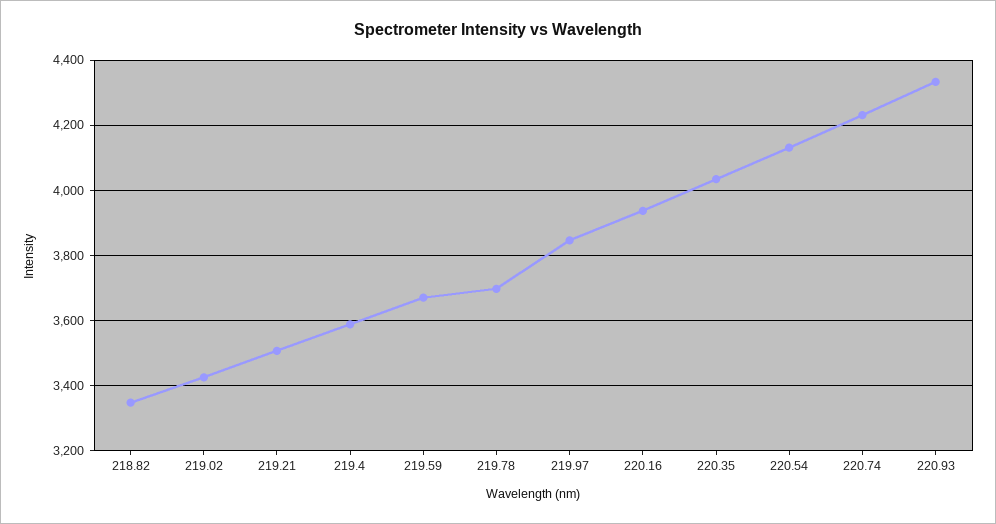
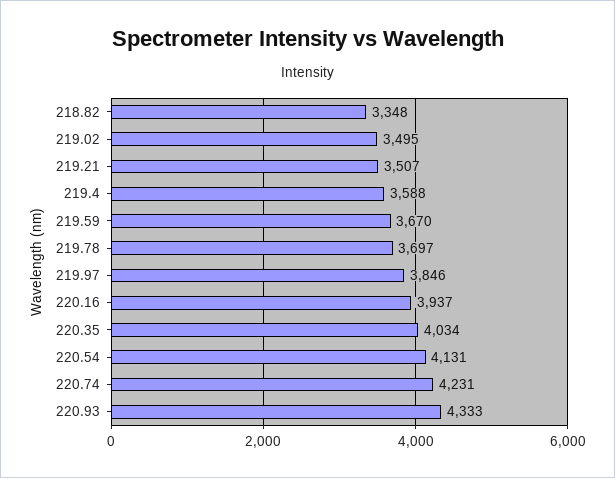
  {
    "218.82": 3348,
-   "219.02": 3420,
+   "219.02": 3495,
    "219.21": 3507,
    "219.4": 3588,
    "219.59": 3670,
    "219.78": 3697,
    "219.97": 3846,
    "220.16": 3937,
    "220.35": 4034,
    "220.54": 4131,
    "220.74": 4231,
    "220.93": 4333
  }

